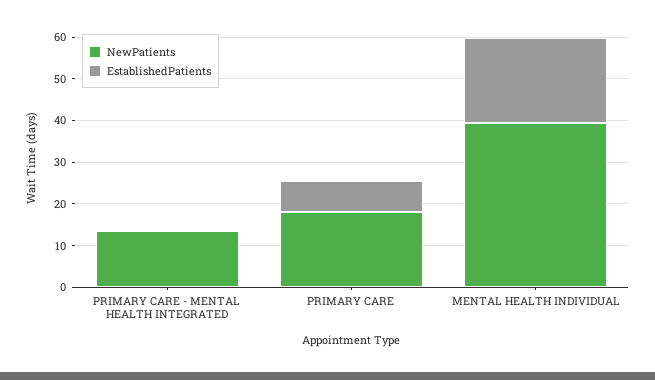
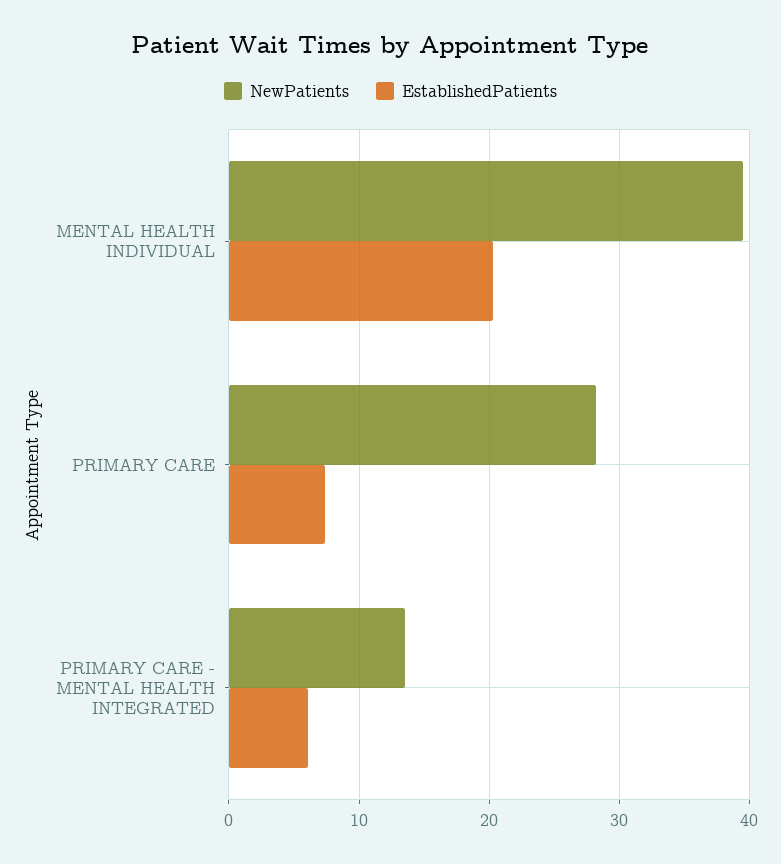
  {
    "NewPatients": {
      "PRIMARY CARE - MENTAL HEALTH INTEGRATED": 14,
-     "PRIMARY CARE": 18,
+     "PRIMARY CARE": 28,
      "MENTAL HEALTH INDIVIDUAL": 40
    },
    "EstablishedPatients": {
-     "PRIMARY CARE - MENTAL HEALTH INTEGRATED": 0,
+     "PRIMARY CARE - MENTAL HEALTH INTEGRATED": 6,
      "PRIMARY CARE": 7,
      "MENTAL HEALTH INDIVIDUAL": 20
    }
  }

